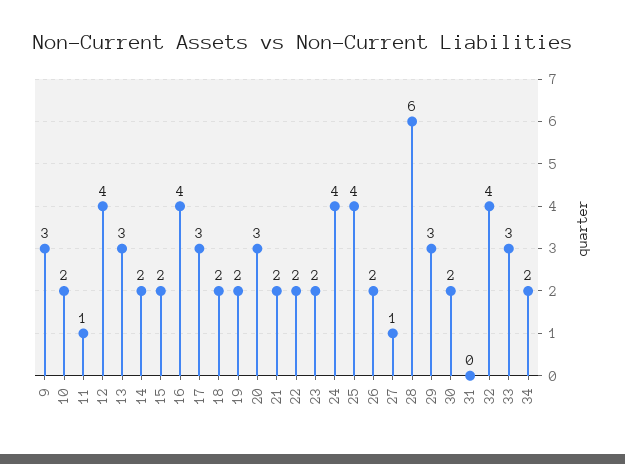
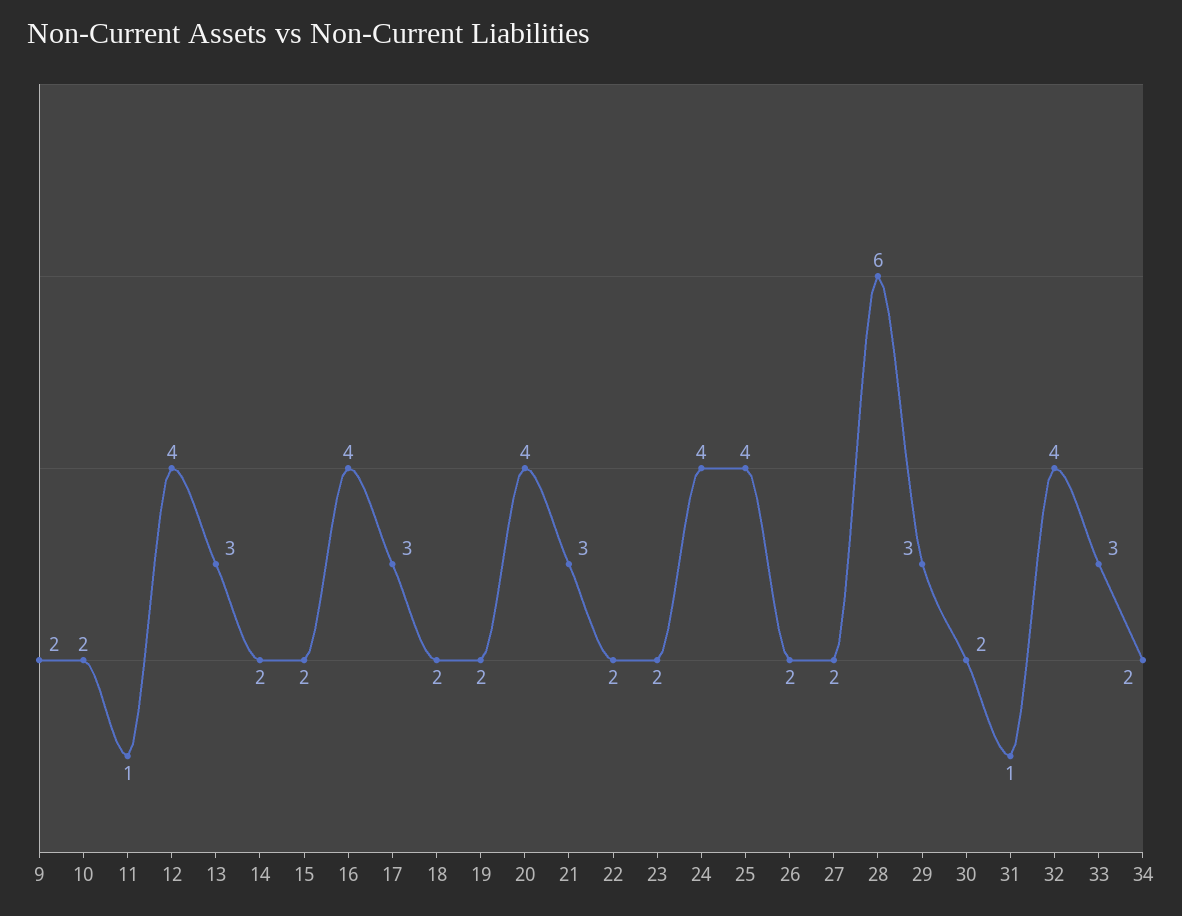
  {
-   "9": 3,
+   "9": 2,
    "10": 2,
    "11": 1,
    "12": 4,
    "13": 3,
    "14": 2,
    "15": 2,
    "16": 4,
    "17": 3,
    "18": 2,
    "19": 2,
-   "20": 3,
+   "20": 4,
-   "21": 2,
+   "21": 3,
    "22": 2,
    "23": 2,
    "24": 4,
    "25": 4,
    "26": 2,
-   "27": 1,
+   "27": 2,
    "28": 6,
    "29": 3,
    "30": 2,
-   "31": 0,
+   "31": 1,
    "32": 4,
    "33": 3,
    "34": 2
  }

